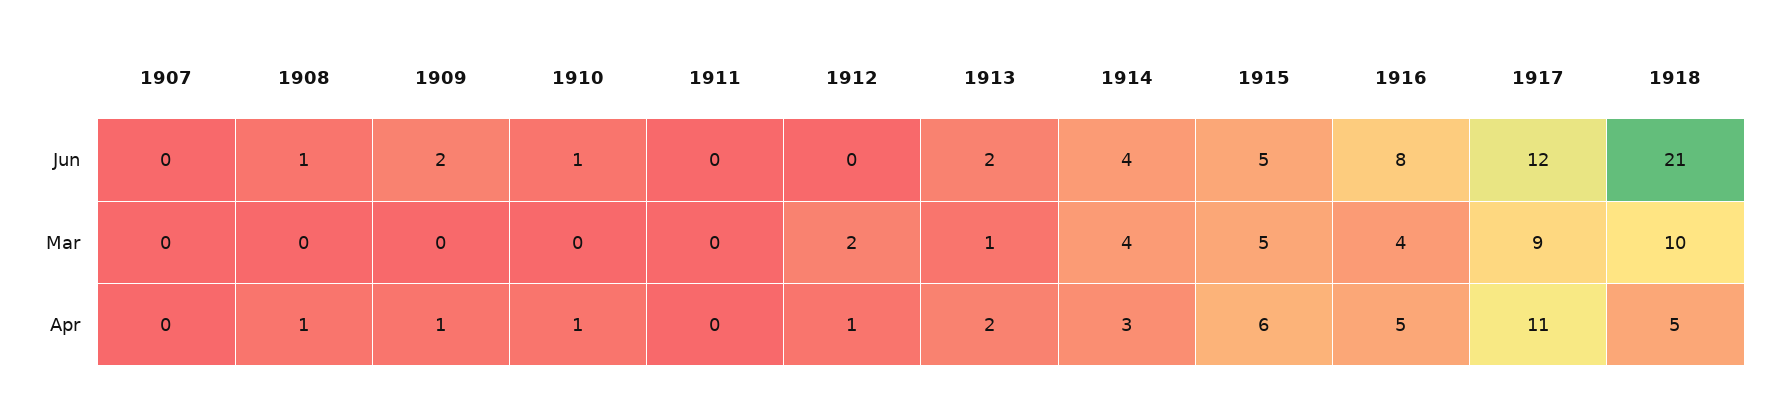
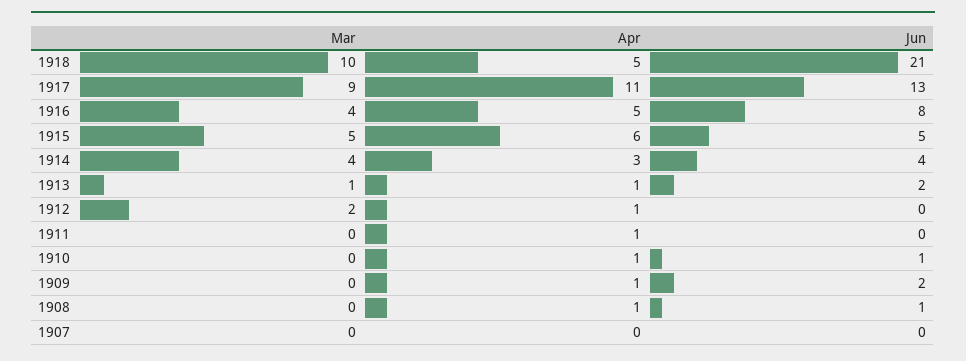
  {
    "1907": {
      "Jun": 0,
      "Mar": 0,
      "Apr": 0
    },
    "1908": {
      "Jun": 1,
      "Mar": 0,
      "Apr": 1
    },
    "1909": {
      "Jun": 2,
      "Mar": 0,
      "Apr": 1
    },
    "1910": {
      "Jun": 1,
      "Mar": 0,
      "Apr": 1
    },
    "1911": {
      "Jun": 0,
      "Mar": 0,
-     "Apr": 0
+     "Apr": 1
    },
    "1912": {
      "Jun": 0,
      "Mar": 2,
      "Apr": 1
    },
    "1913": {
      "Jun": 2,
      "Mar": 1,
-     "Apr": 2
+     "Apr": 1
    },
    "1914": {
      "Jun": 4,
      "Mar": 4,
      "Apr": 3
    },
    "1915": {
      "Jun": 5,
      "Mar": 5,
      "Apr": 6
    },
    "1916": {
      "Jun": 8,
      "Mar": 4,
      "Apr": 5
    },
    "1917": {
-     "Jun": 12,
+     "Jun": 13,
      "Mar": 9,
      "Apr": 11
    },
    "1918": {
      "Jun": 21,
      "Mar": 10,
      "Apr": 5
    }
  }

